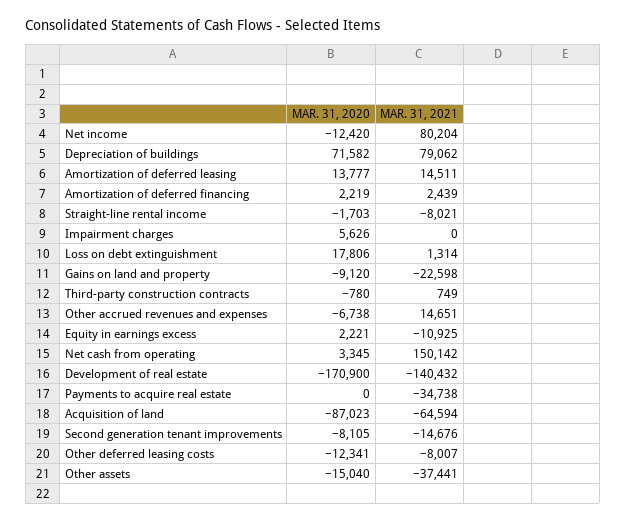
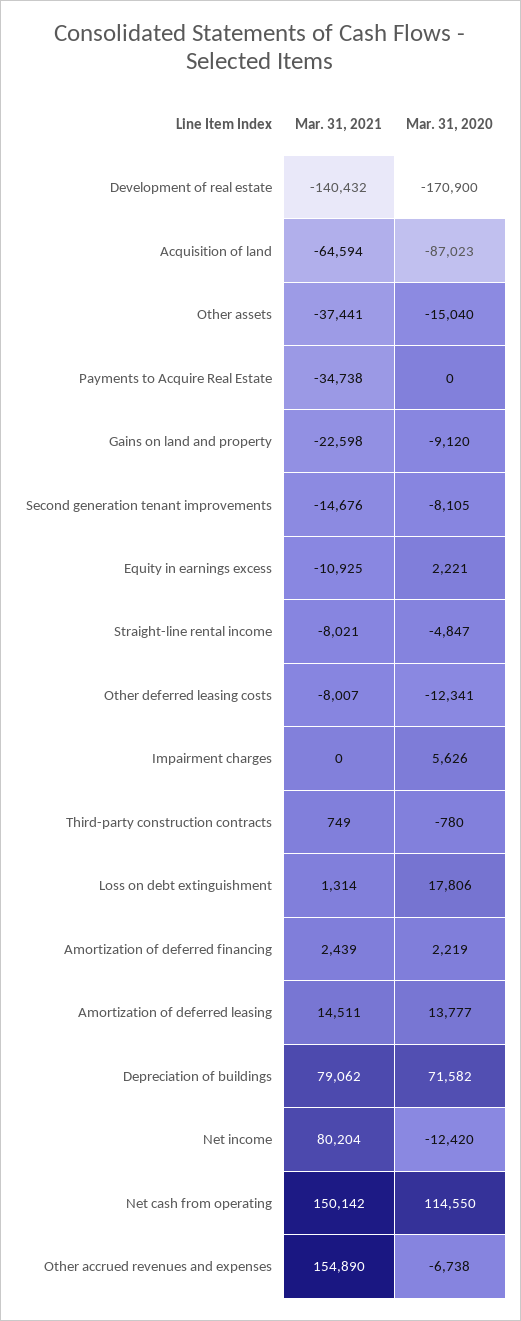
  {
    "MAR. 31, 2020": {
      "Net income": -12420,
      "Depreciation of buildings": 71582,
      "Amortization of deferred leasing": 13777,
      "Amortization of deferred financing": 2219,
-     "Straight-line rental income": -1703,
+     "Straight-line rental income": -4847,
      "Impairment charges": 5626,
      "Loss on debt extinguishment": 17806,
      "Gains on land and property": -9120,
      "Third-party construction contracts": -780,
      "Other accrued revenues and expenses": -6738,
      "Equity in earnings excess": 2221,
-     "Net cash from operating": 3345,
+     "Net cash from operating": 114550,
      "Development of real estate": -170900,
      "Payments to acquire real estate": 0,
      "Acquisition of land": -87023,
      "Second generation tenant improvements": -8105,
      "Other deferred leasing costs": -12341,
      "Other assets": -15040
    },
    "MAR. 31, 2021": {
      "Net income": 80204,
      "Depreciation of buildings": 79062,
      "Amortization of deferred leasing": 14511,
      "Amortization of deferred financing": 2439,
      "Straight-line rental income": -8021,
      "Impairment charges": 0,
      "Loss on debt extinguishment": 1314,
      "Gains on land and property": -22598,
      "Third-party construction contracts": 749,
-     "Other accrued revenues and expenses": 14651,
+     "Other accrued revenues and expenses": 154890,
      "Equity in earnings excess": -10925,
      "Net cash from operating": 150142,
      "Development of real estate": -140432,
      "Payments to acquire real estate": -34738,
      "Acquisition of land": -64594,
      "Second generation tenant improvements": -14676,
      "Other deferred leasing costs": -8007,
      "Other assets": -37441
    }
  }

